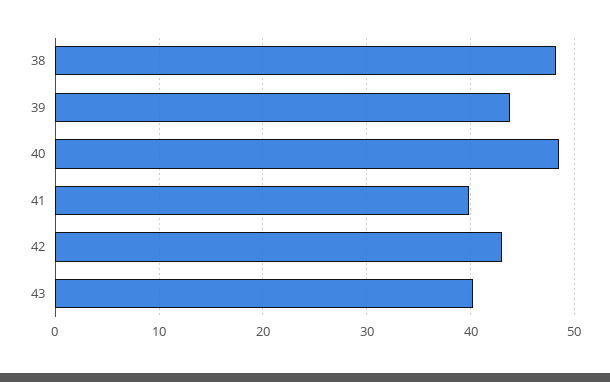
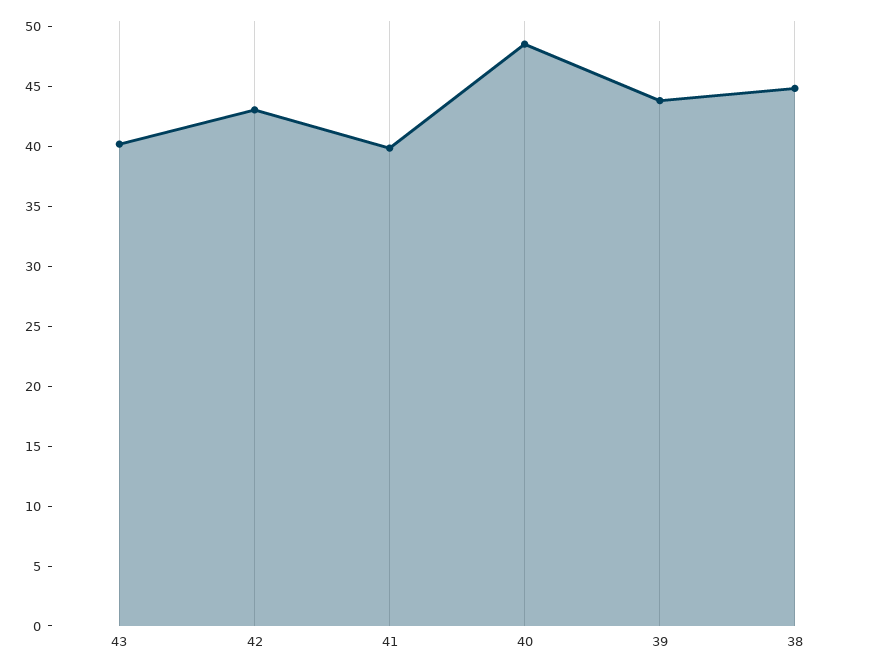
  {
-   "38": 48,
+   "38": 45,
    "39": 44,
    "40": 49,
    "41": 40,
    "42": 43,
    "43": 40
  }

